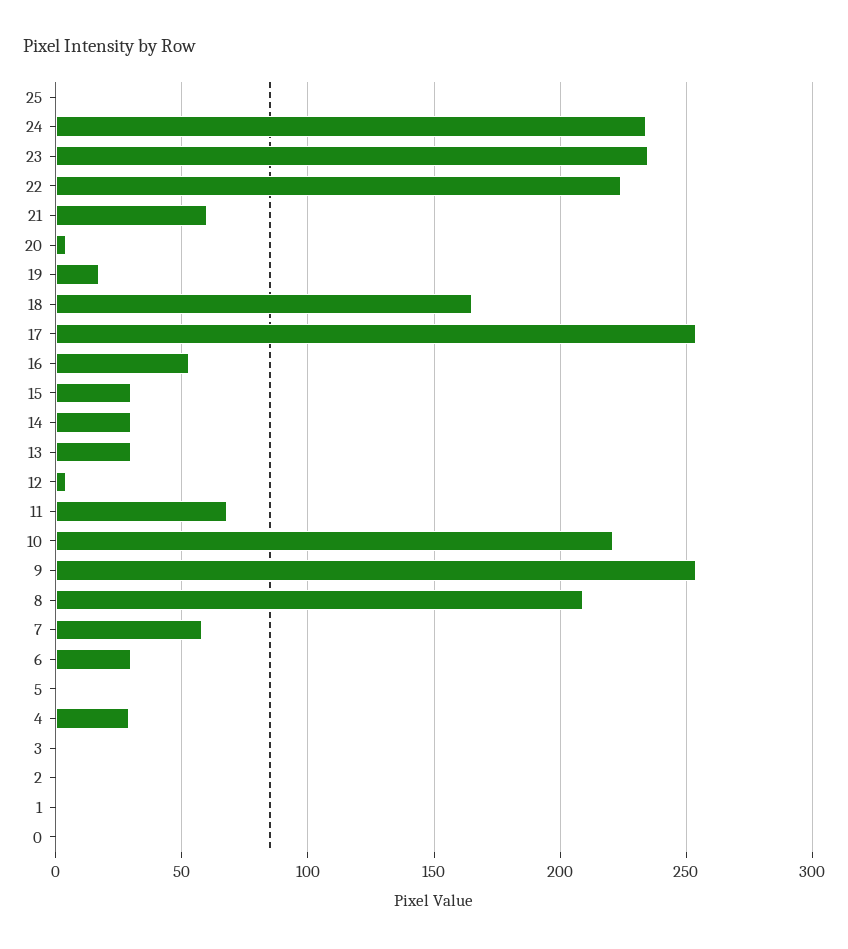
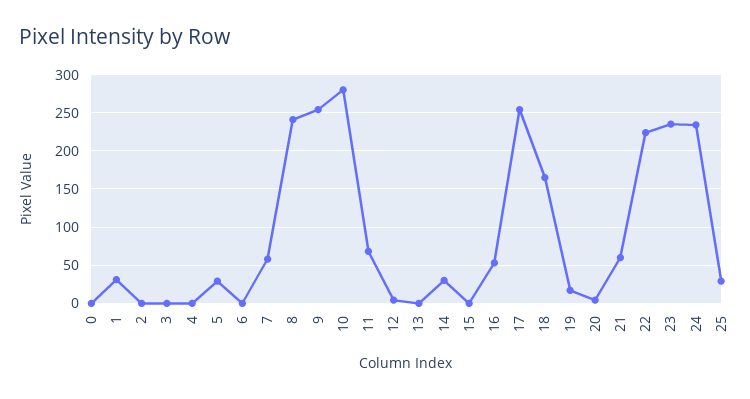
  {
-   "25": 0,
+   "25": 30,
    "24": 235,
    "23": 235,
    "22": 225,
    "21": 60,
    "20": 5,
    "19": 15,
    "18": 165,
    "17": 255,
    "16": 55,
-   "15": 30,
+   "15": 0,
    "14": 30,
-   "13": 30,
+   "13": 0,
    "12": 5,
    "11": 70,
-   "10": 220,
+   "10": 280,
    "9": 255,
-   "8": 210,
+   "8": 240,
    "7": 60,
-   "6": 30,
+   "6": 0,
-   "5": 0,
+   "5": 30,
-   "4": 30,
+   "4": 0,
    "3": 0,
    "2": 0,
-   "1": 0,
+   "1": 30,
    "0": 0
  }

